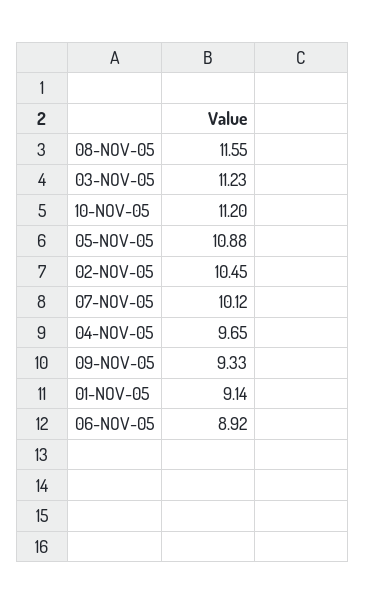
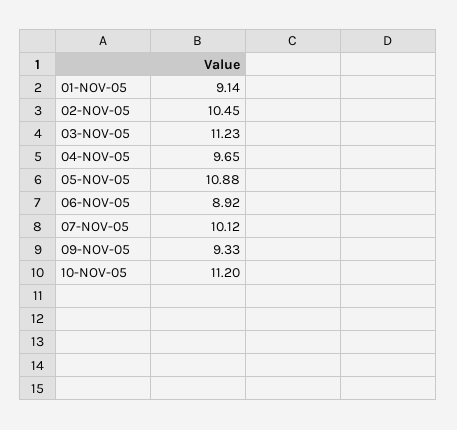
  {
-   "08-NOV-05": 11.55,
    "03-NOV-05": 11.23,
    "10-NOV-05": 11.2,
    "05-NOV-05": 10.88,
    "02-NOV-05": 10.45,
    "07-NOV-05": 10.12,
    "04-NOV-05": 9.65,
    "09-NOV-05": 9.33,
    "01-NOV-05": 9.14,
    "06-NOV-05": 8.92
  }

